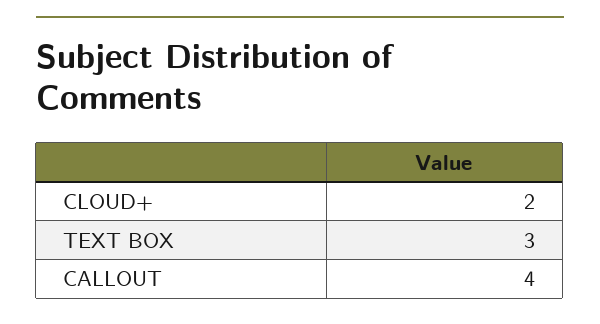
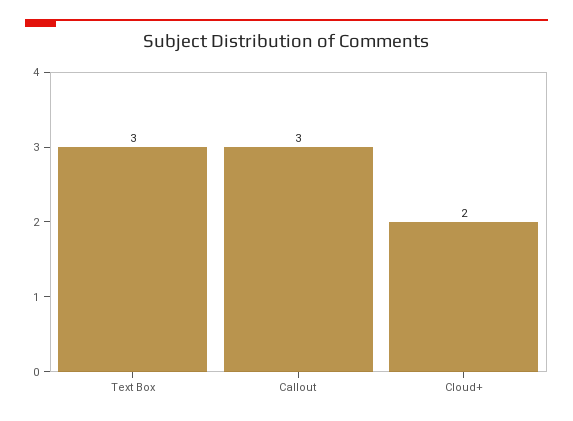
  {
    "CLOUD+": 2,
    "TEXT BOX": 3,
-   "CALLOUT": 4
+   "CALLOUT": 3
  }

